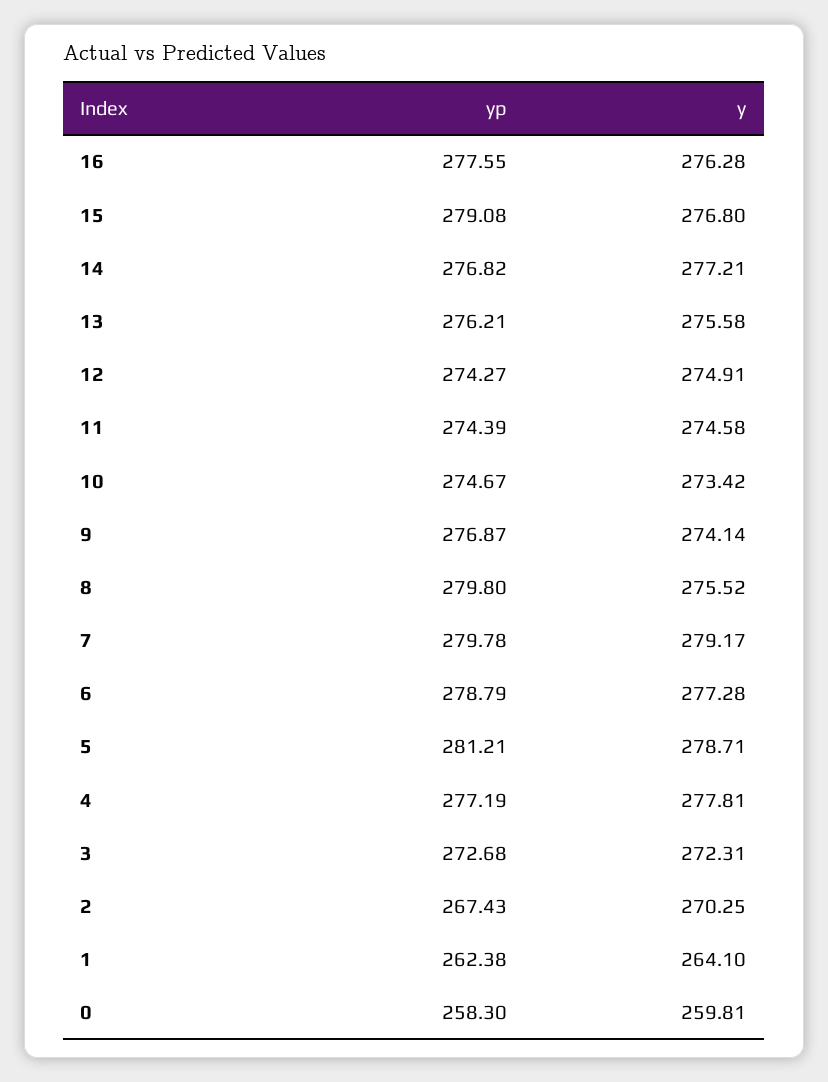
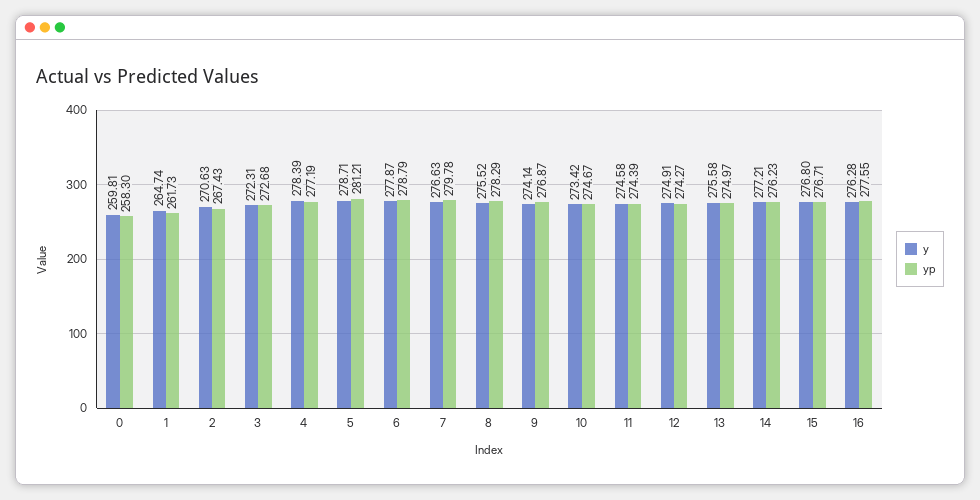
  {
    "yp": {
      "16": 277.55,
-     "15": 279.08,
+     "15": 276.71,
-     "14": 276.82,
+     "14": 276.23,
-     "13": 276.21,
+     "13": 274.97,
      "12": 274.27,
      "11": 274.39,
      "10": 274.67,
      "9": 276.87,
-     "8": 279.8,
+     "8": 278.29,
      "7": 279.78,
      "6": 278.79,
      "5": 281.21,
      "4": 277.19,
      "3": 272.68,
      "2": 267.43,
-     "1": 262.38,
+     "1": 261.73,
      "0": 258.3
    },
    "y": {
      "16": 276.28,
      "15": 276.8,
      "14": 277.21,
      "13": 275.58,
      "12": 274.91,
      "11": 274.58,
      "10": 273.42,
      "9": 274.14,
      "8": 275.52,
-     "7": 279.17,
+     "7": 276.63,
-     "6": 277.28,
+     "6": 277.87,
      "5": 278.71,
-     "4": 277.81,
+     "4": 278.39,
      "3": 272.31,
-     "2": 270.25,
+     "2": 270.63,
-     "1": 264.1,
+     "1": 264.74,
      "0": 259.81
    }
  }

